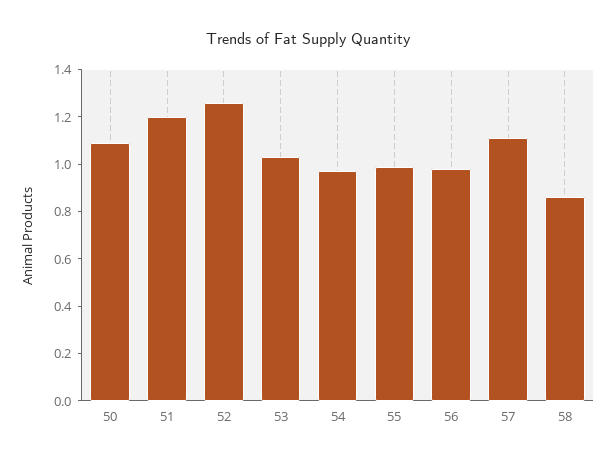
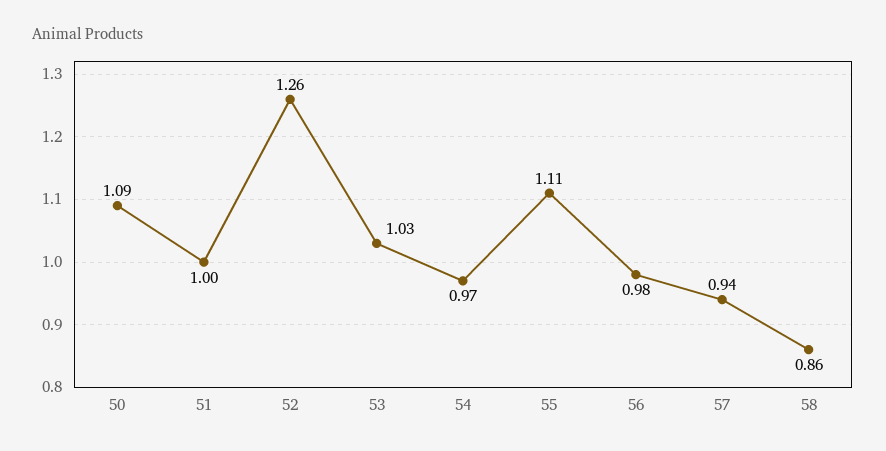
  {
    "50": 1.09,
-   "51": 1.2,
+   "51": 1,
    "52": 1.26,
    "53": 1.03,
    "54": 0.97,
-   "55": 1,
+   "55": 1.11,
    "56": 0.98,
-   "57": 1.1,
+   "57": 0.94,
    "58": 0.86
  }

